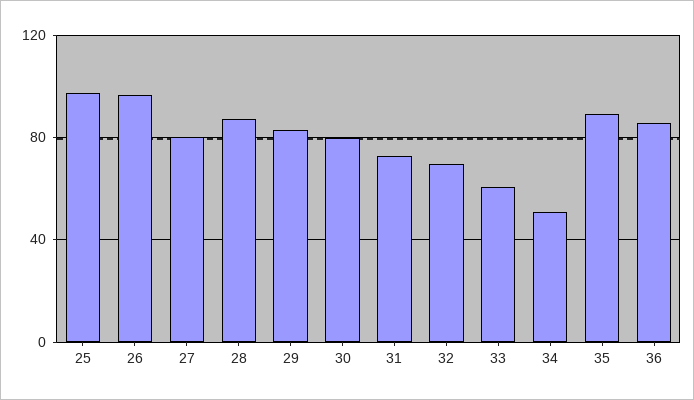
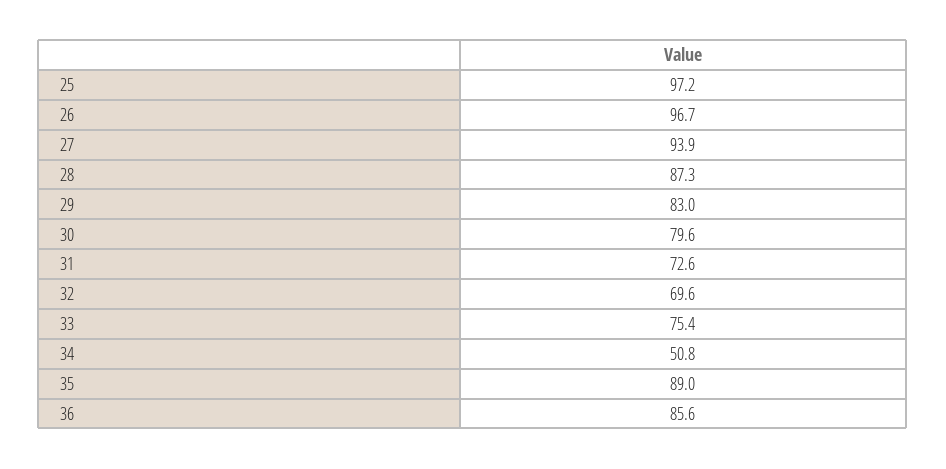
  {
    "25": 97.2,
    "26": 96.7,
-   "27": 80,
+   "27": 93.9,
    "28": 87.3,
    "29": 83,
    "30": 79.6,
    "31": 72.6,
    "32": 69.6,
-   "33": 60,
+   "33": 75.4,
    "34": 50.8,
    "35": 89,
    "36": 85.6
  }

